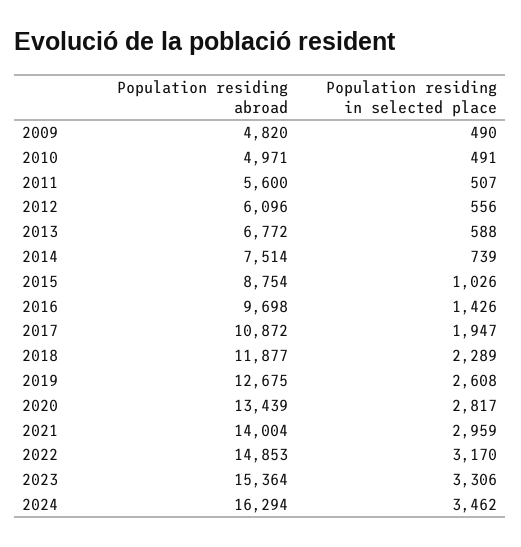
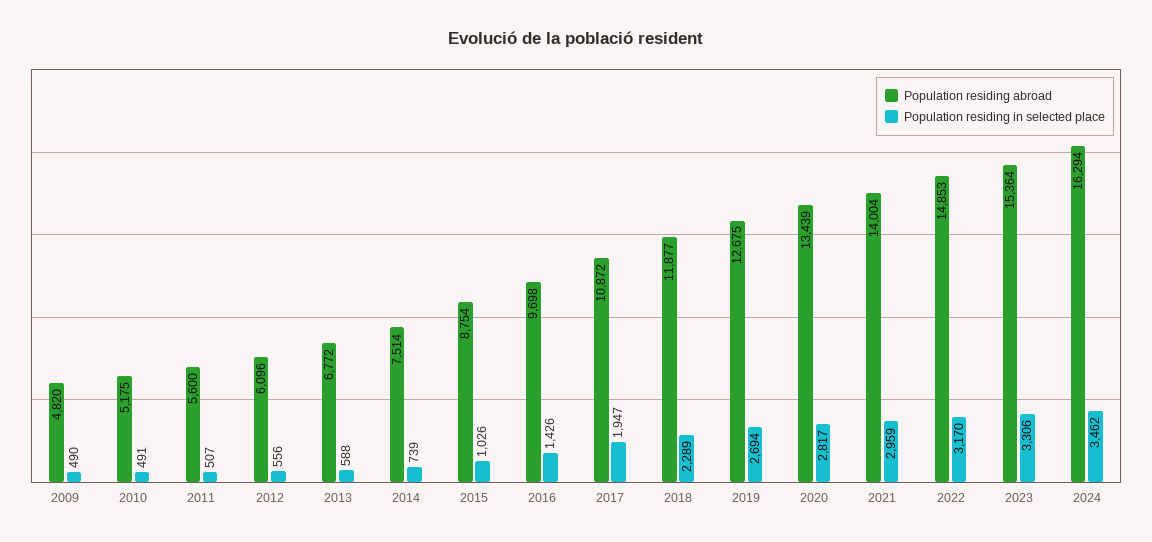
  {
    "Population residing abroad": {
      "2009": 4820,
-     "2010": 4971,
+     "2010": 5175,
      "2011": 5600,
      "2012": 6096,
      "2013": 6772,
      "2014": 7514,
      "2015": 8754,
      "2016": 9698,
      "2017": 10872,
      "2018": 11877,
      "2019": 12675,
      "2020": 13439,
      "2021": 14004,
      "2022": 14853,
      "2023": 15364,
      "2024": 16294
    },
    "Population residing in selected place": {
      "2009": 490,
      "2010": 491,
      "2011": 507,
      "2012": 556,
      "2013": 588,
      "2014": 739,
      "2015": 1026,
      "2016": 1426,
      "2017": 1947,
      "2018": 2289,
-     "2019": 2608,
+     "2019": 2694,
      "2020": 2817,
      "2021": 2959,
      "2022": 3170,
      "2023": 3306,
      "2024": 3462
    }
  }

